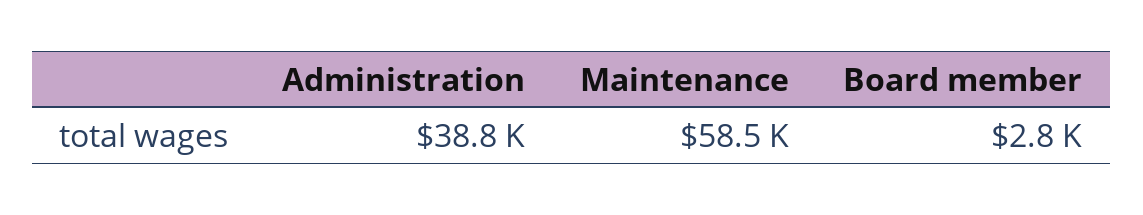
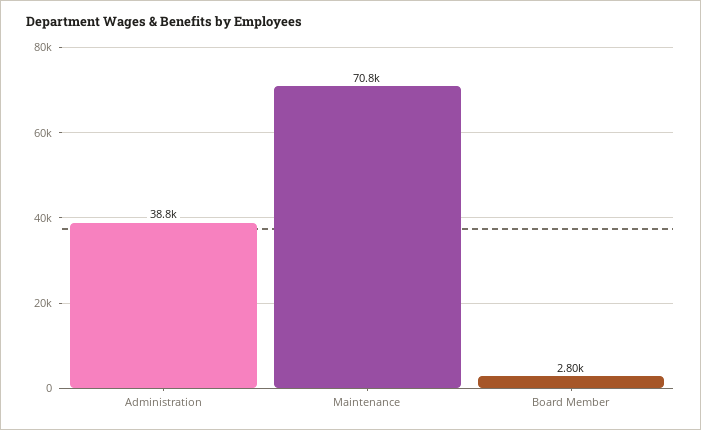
  {
    "Administration": 38800,
-   "Maintenance": 58500,
+   "Maintenance": 70800,
    "Board member": 2800
  }

